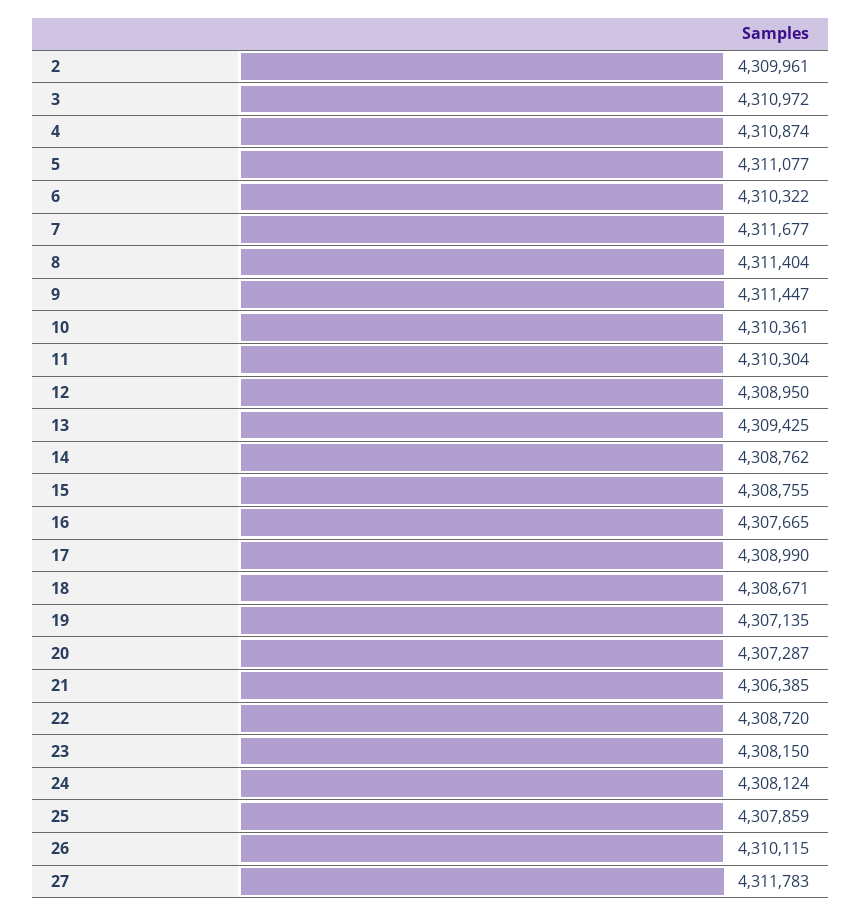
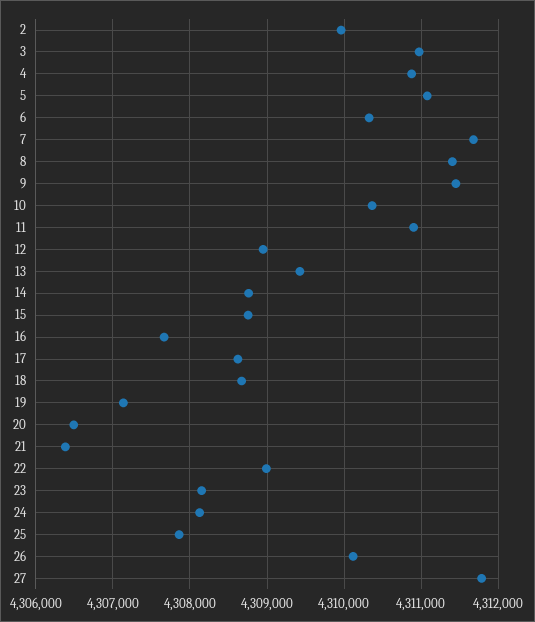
  {
    "2": 4309961,
    "3": 4310972,
    "4": 4310874,
    "5": 4311077,
    "6": 4310322,
    "7": 4311677,
    "8": 4311404,
    "9": 4311447,
    "10": 4310361,
-   "11": 4310304,
+   "11": 4310900,
    "12": 4308950,
    "13": 4309425,
    "14": 4308762,
    "15": 4308755,
    "16": 4307665,
-   "17": 4308990,
+   "17": 4308600,
    "18": 4308671,
    "19": 4307135,
-   "20": 4307287,
+   "20": 4306500,
    "21": 4306385,
-   "22": 4308720,
+   "22": 4309000,
    "23": 4308150,
    "24": 4308124,
    "25": 4307859,
    "26": 4310115,
    "27": 4311783
  }

